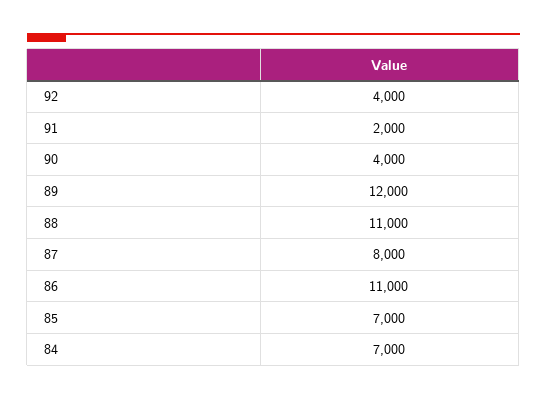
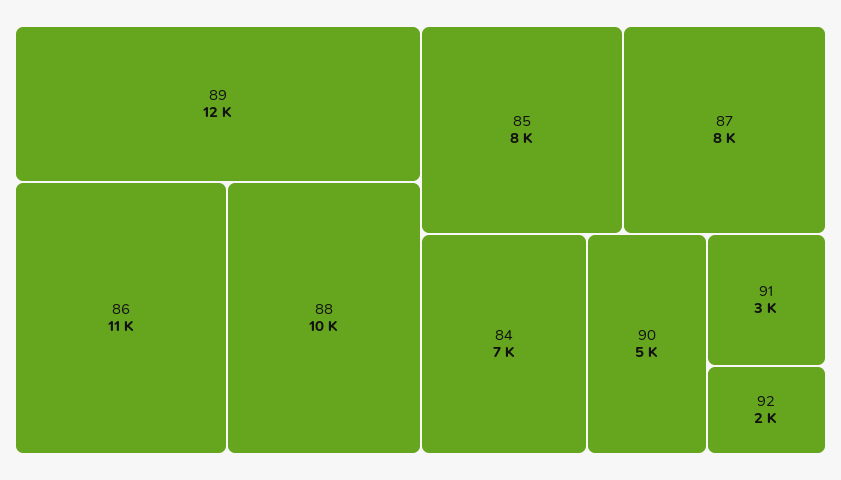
  {
-   "92": 4000,
+   "92": 2000,
-   "91": 2000,
+   "91": 3000,
-   "90": 4000,
+   "90": 5000,
    "89": 12000,
-   "88": 11000,
+   "88": 10000,
    "87": 8000,
    "86": 11000,
-   "85": 7000,
+   "85": 8000,
    "84": 7000
  }

